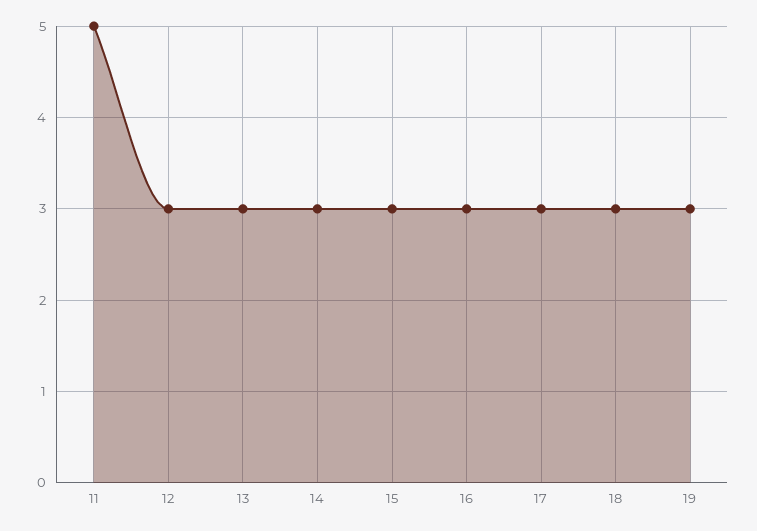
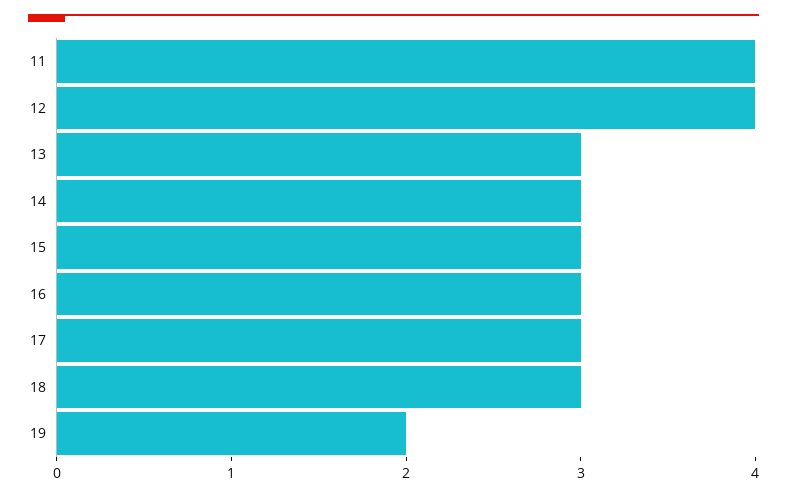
  {
-   "11": 5,
+   "11": 4,
-   "12": 3,
+   "12": 4,
    "13": 3,
    "14": 3,
    "15": 3,
    "16": 3,
    "17": 3,
    "18": 3,
-   "19": 3
+   "19": 2
  }

